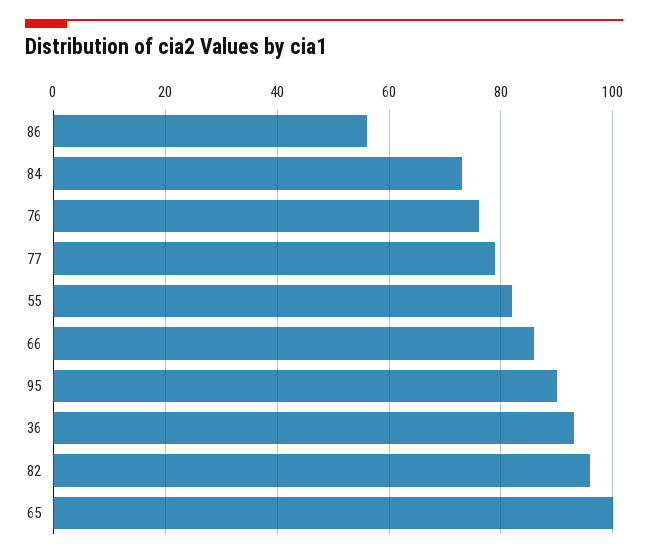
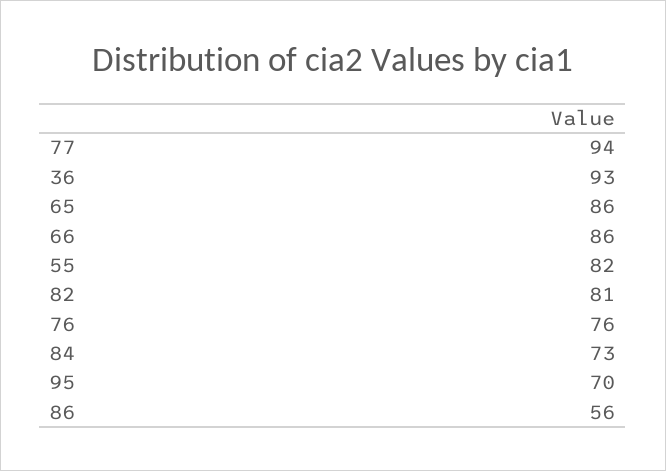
  {
    "86": 56,
    "84": 73,
    "76": 76,
-   "77": 80,
+   "77": 94,
    "55": 82,
    "66": 86,
-   "95": 90,
+   "95": 70,
    "36": 93,
-   "82": 95,
+   "82": 81,
-   "65": 100
+   "65": 86
  }

